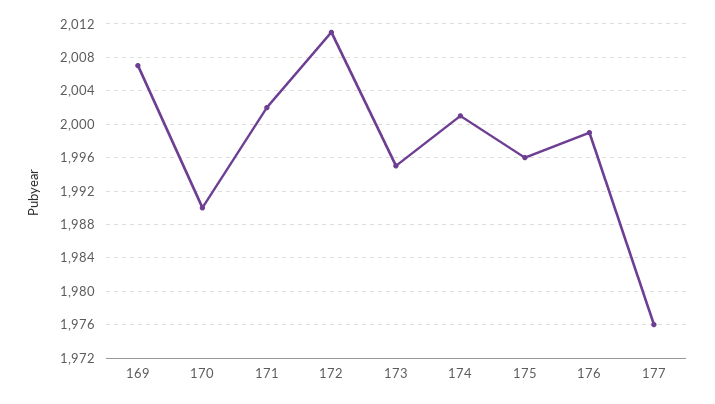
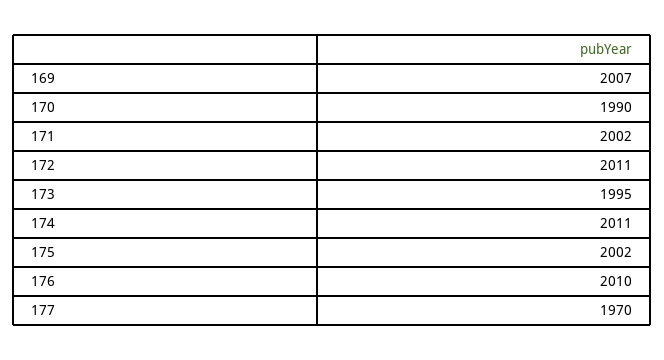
  {
    "169": 2007,
    "170": 1990,
    "171": 2002,
    "172": 2011,
    "173": 1995,
-   "174": 2001,
+   "174": 2011,
-   "175": 1996,
+   "175": 2002,
-   "176": 1999,
+   "176": 2010,
-   "177": 1976
+   "177": 1970
  }

